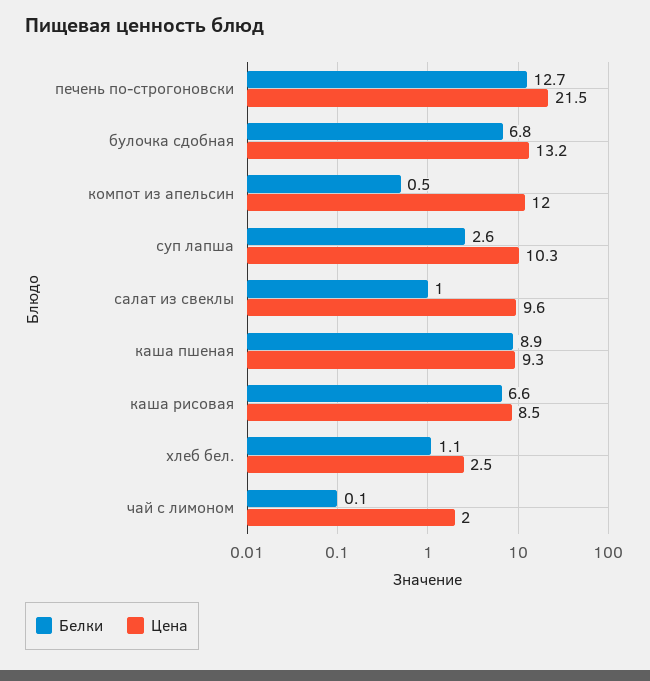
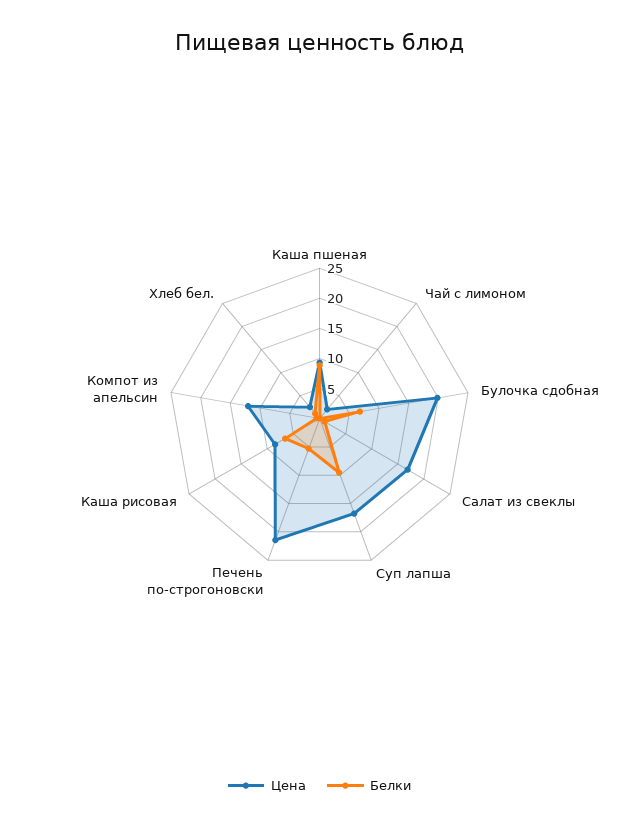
  {
    "Белки": {
-     "печень по-строгоновски": 12.7,
+     "печень по-строгоновски": 5,
      "булочка сдобная": 6.8,
      "компот из апельсин": 0.5,
-     "суп лапша": 2.6,
+     "суп лапша": 10,
      "салат из свеклы": 1,
      "каша пшеная": 8.9,
      "каша рисовая": 6.6,
      "хлеб бел.": 1.1,
      "чай с лимоном": 0.1
    },
    "Цена": {
      "печень по-строгоновски": 21.5,
-     "булочка сдобная": 13.2,
+     "булочка сдобная": 20,
      "компот из апельсин": 12,
-     "суп лапша": 10.3,
+     "суп лапша": 17.5,
-     "салат из свеклы": 9.6,
+     "салат из свеклы": 17.5,
      "каша пшеная": 9.3,
      "каша рисовая": 8.5,
      "хлеб бел.": 2.5,
      "чай с лимоном": 2
    }
  }

